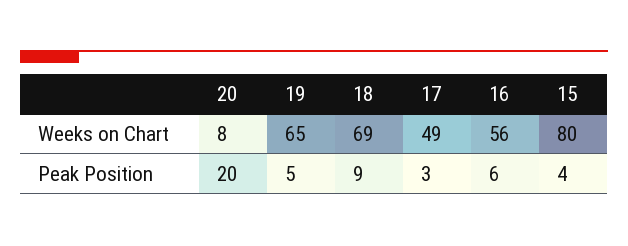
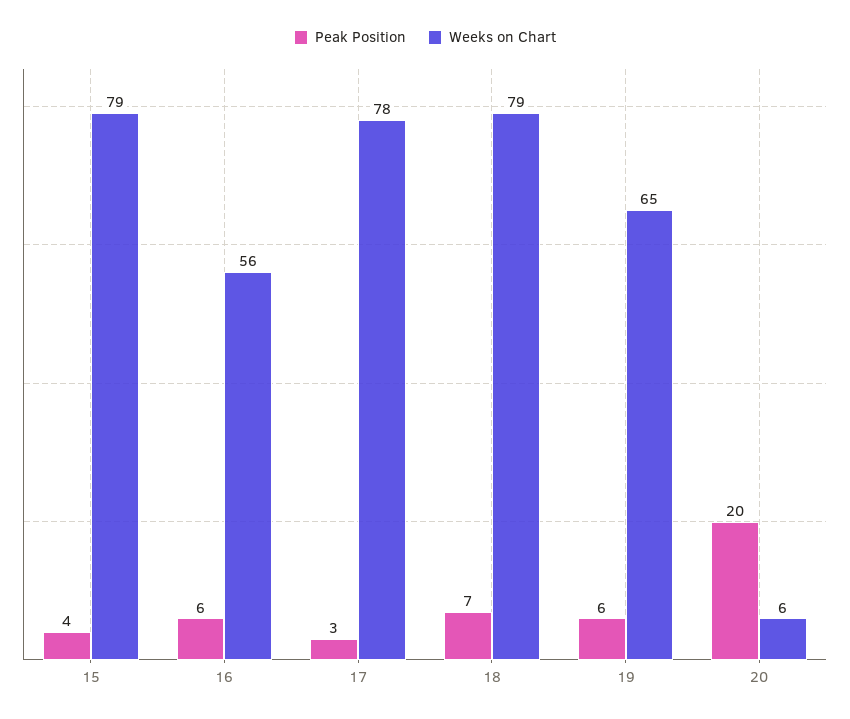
  {
    "Weeks on Chart": {
-     "20": 8,
+     "20": 6,
      "19": 65,
-     "18": 69,
+     "18": 79,
-     "17": 49,
+     "17": 78,
      "16": 56,
-     "15": 80
+     "15": 79
    },
    "Peak Position": {
      "20": 20,
-     "19": 5,
+     "19": 6,
-     "18": 9,
+     "18": 7,
      "17": 3,
      "16": 6,
      "15": 4
    }
  }

